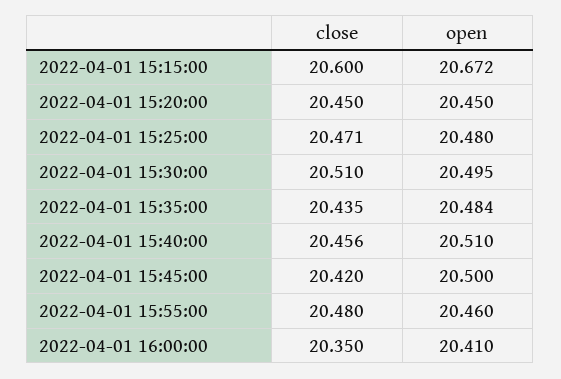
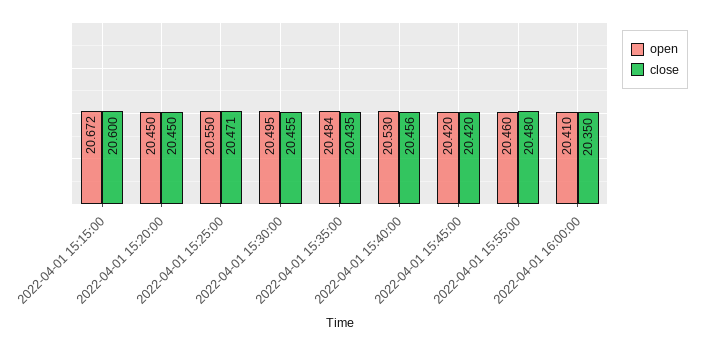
  {
    "close": {
      "2022-04-01 15:15:00": 20.6,
      "2022-04-01 15:20:00": 20.45,
      "2022-04-01 15:25:00": 20.471,
-     "2022-04-01 15:30:00": 20.51,
+     "2022-04-01 15:30:00": 20.455,
      "2022-04-01 15:35:00": 20.435,
      "2022-04-01 15:40:00": 20.456,
      "2022-04-01 15:45:00": 20.42,
      "2022-04-01 15:55:00": 20.48,
      "2022-04-01 16:00:00": 20.35
    },
    "open": {
      "2022-04-01 15:15:00": 20.672,
      "2022-04-01 15:20:00": 20.45,
-     "2022-04-01 15:25:00": 20.48,
+     "2022-04-01 15:25:00": 20.55,
      "2022-04-01 15:30:00": 20.495,
      "2022-04-01 15:35:00": 20.484,
-     "2022-04-01 15:40:00": 20.51,
+     "2022-04-01 15:40:00": 20.53,
-     "2022-04-01 15:45:00": 20.5,
+     "2022-04-01 15:45:00": 20.42,
      "2022-04-01 15:55:00": 20.46,
      "2022-04-01 16:00:00": 20.41
    }
  }

